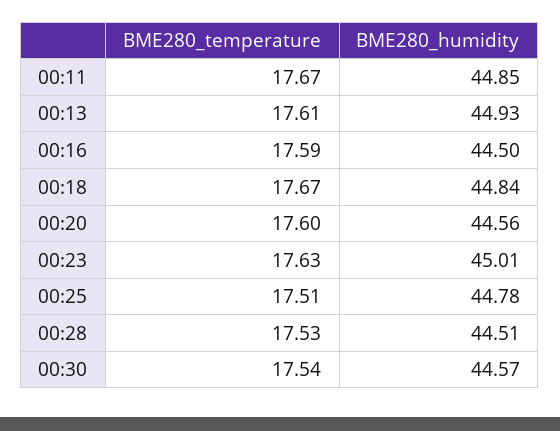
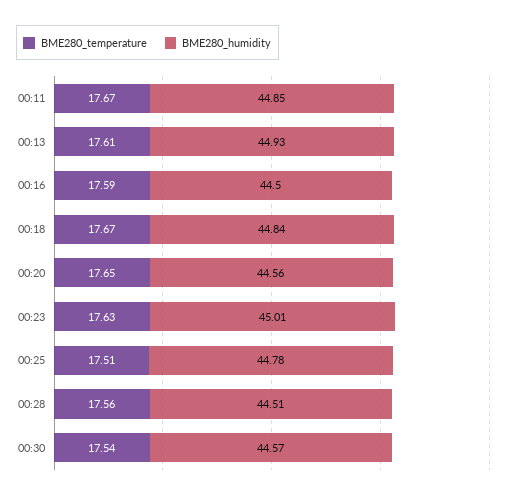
  {
    "BME280_temperature": {
      "00:11": 17.67,
      "00:13": 17.61,
      "00:16": 17.59,
      "00:18": 17.67,
-     "00:20": 17.6,
+     "00:20": 17.65,
      "00:23": 17.63,
      "00:25": 17.51,
-     "00:28": 17.53,
+     "00:28": 17.56,
      "00:30": 17.54
    },
    "BME280_humidity": {
      "00:11": 44.85,
      "00:13": 44.93,
      "00:16": 44.5,
      "00:18": 44.84,
      "00:20": 44.56,
      "00:23": 45.01,
      "00:25": 44.78,
      "00:28": 44.51,
      "00:30": 44.57
    }
  }

